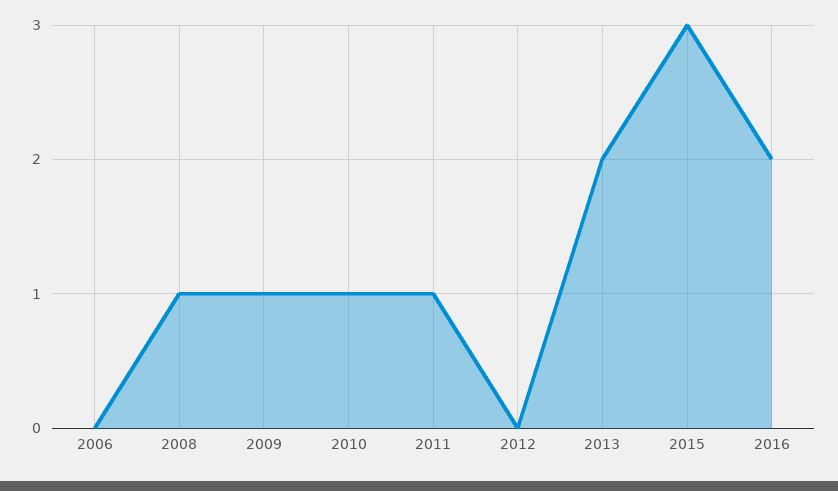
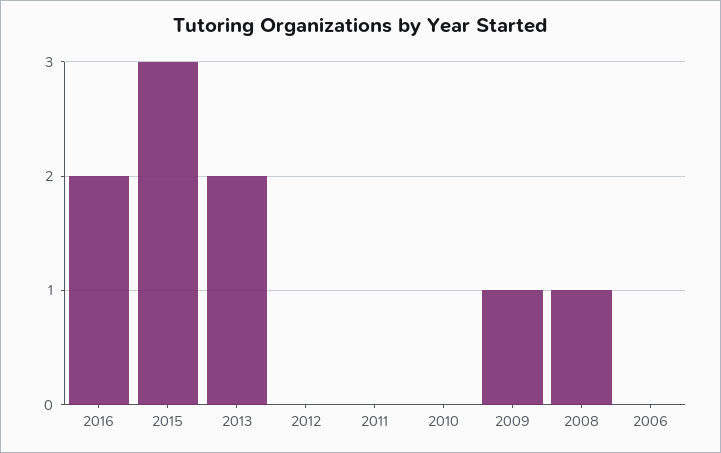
  {
    "2006": 0,
    "2008": 1,
    "2009": 1,
-   "2010": 1,
+   "2010": 0,
-   "2011": 1,
+   "2011": 0,
    "2012": 0,
    "2013": 2,
    "2015": 3,
    "2016": 2
  }

